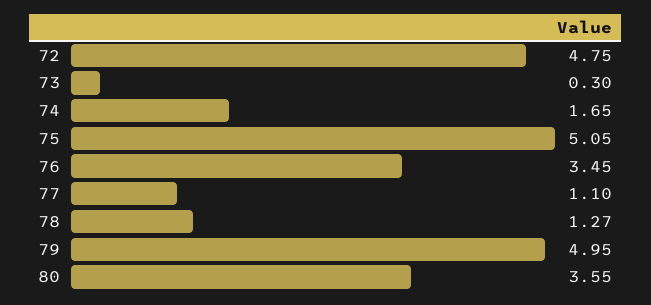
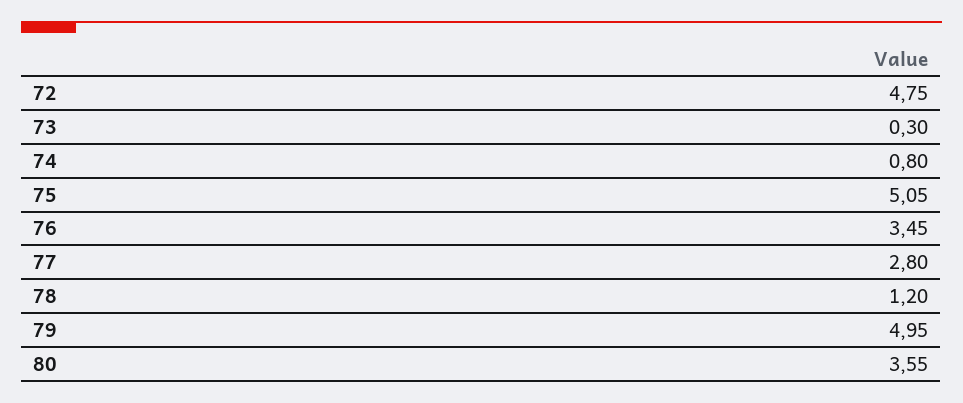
  {
    "72": 4.75,
    "73": 0.3,
-   "74": 1.65,
+   "74": 0.8,
    "75": 5.05,
    "76": 3.45,
-   "77": 1.1,
+   "77": 2.8,
-   "78": 1.27,
+   "78": 1.2,
    "79": 4.95,
    "80": 3.55
  }

